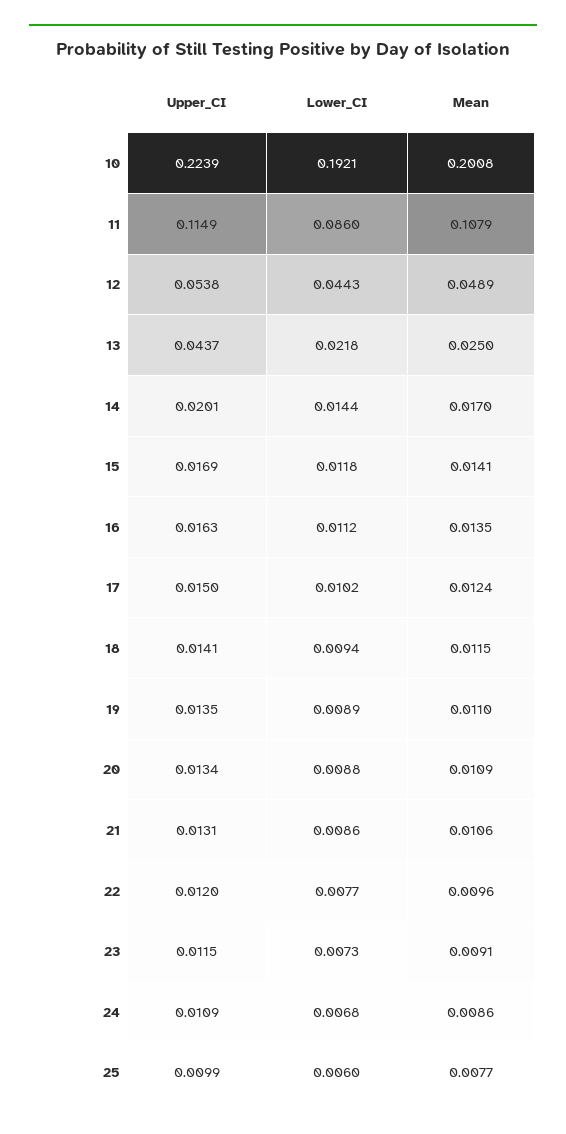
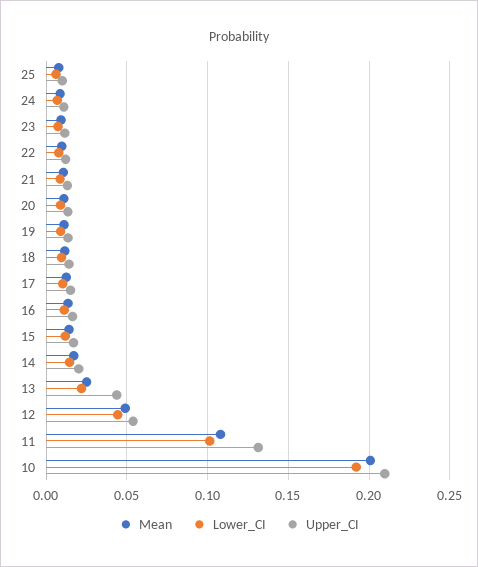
  {
    "Upper_CI": {
-     "10": 0.2239,
+     "10": 0.21,
-     "11": 0.1149,
+     "11": 0.13,
      "12": 0.0538,
      "13": 0.0437,
      "14": 0.0201,
      "15": 0.0169,
      "16": 0.0163,
      "17": 0.015,
      "18": 0.0141,
      "19": 0.0135,
      "20": 0.0134,
      "21": 0.0131,
      "22": 0.012,
      "23": 0.0115,
      "24": 0.0109,
      "25": 0.0099
    },
    "Lower_CI": {
      "10": 0.1921,
-     "11": 0.086,
+     "11": 0.1,
      "12": 0.0443,
      "13": 0.0218,
      "14": 0.0144,
      "15": 0.0118,
      "16": 0.0112,
      "17": 0.0102,
      "18": 0.0094,
      "19": 0.0089,
      "20": 0.0088,
      "21": 0.0086,
      "22": 0.0077,
      "23": 0.0073,
      "24": 0.0068,
      "25": 0.006
    },
    "Mean": {
      "10": 0.2008,
      "11": 0.1079,
      "12": 0.0489,
      "13": 0.025,
      "14": 0.017,
      "15": 0.0141,
      "16": 0.0135,
      "17": 0.0124,
      "18": 0.0115,
      "19": 0.011,
      "20": 0.0109,
      "21": 0.0106,
      "22": 0.0096,
      "23": 0.0091,
      "24": 0.0086,
      "25": 0.0077
    }
  }

